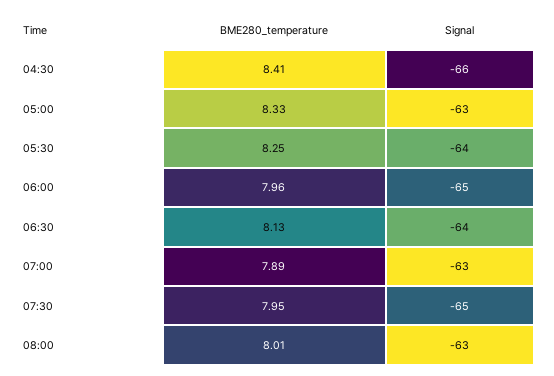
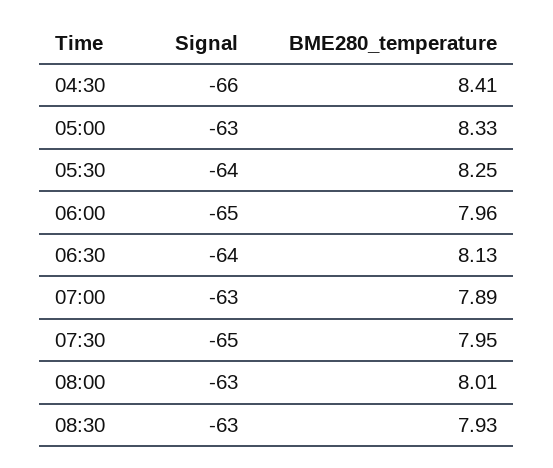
  {
    "BME280_temperature": {
      "04:30": 8.41,
      "05:00": 8.33,
      "05:30": 8.25,
      "06:00": 7.96,
      "06:30": 8.13,
      "07:00": 7.89,
      "07:30": 7.95,
-     "08:00": 8.01
+     "08:00": 8.01,
+     "08:30": 7.93
    },
    "Signal": {
      "04:30": -66,
      "05:00": -63,
      "05:30": -64,
      "06:00": -65,
      "06:30": -64,
      "07:00": -63,
      "07:30": -65,
-     "08:00": -63
+     "08:00": -63,
+     "08:30": -63
    }
  }

